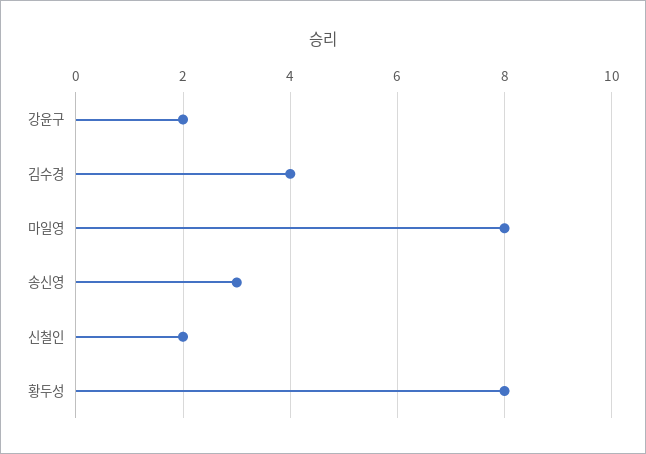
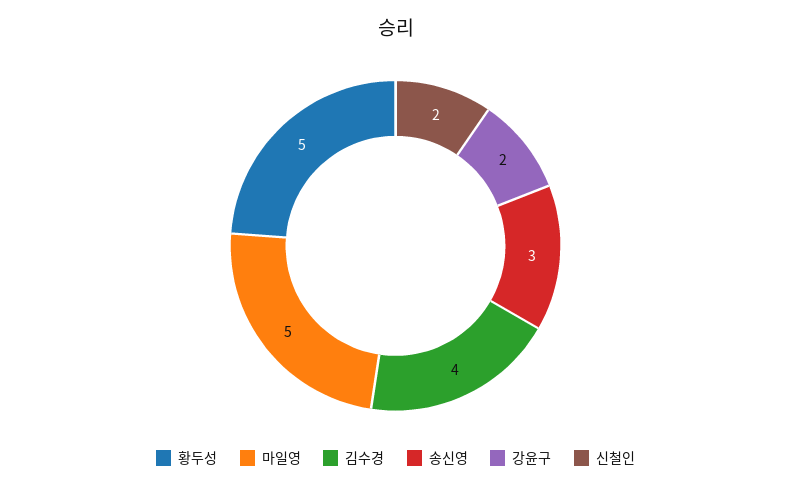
  {
    "강윤구": 2,
    "김수경": 4,
-   "마일영": 8,
+   "마일영": 5,
    "송신영": 3,
    "신철인": 2,
-   "황두성": 8
+   "황두성": 5
  }

